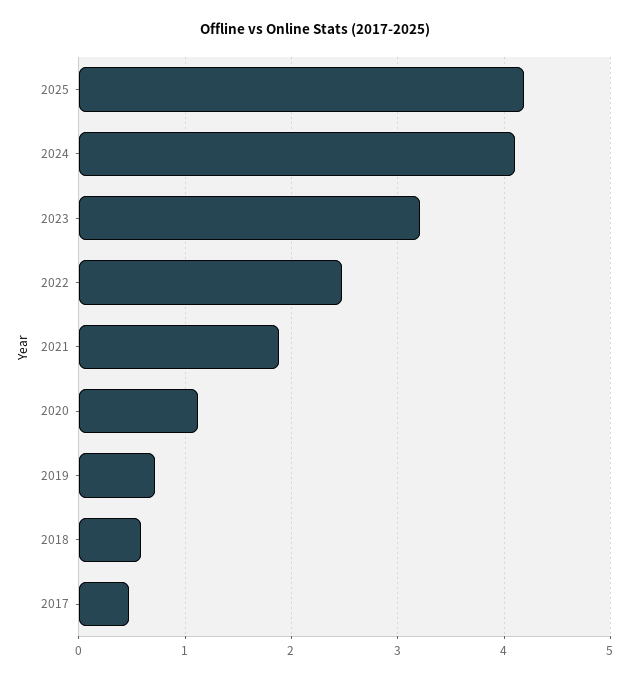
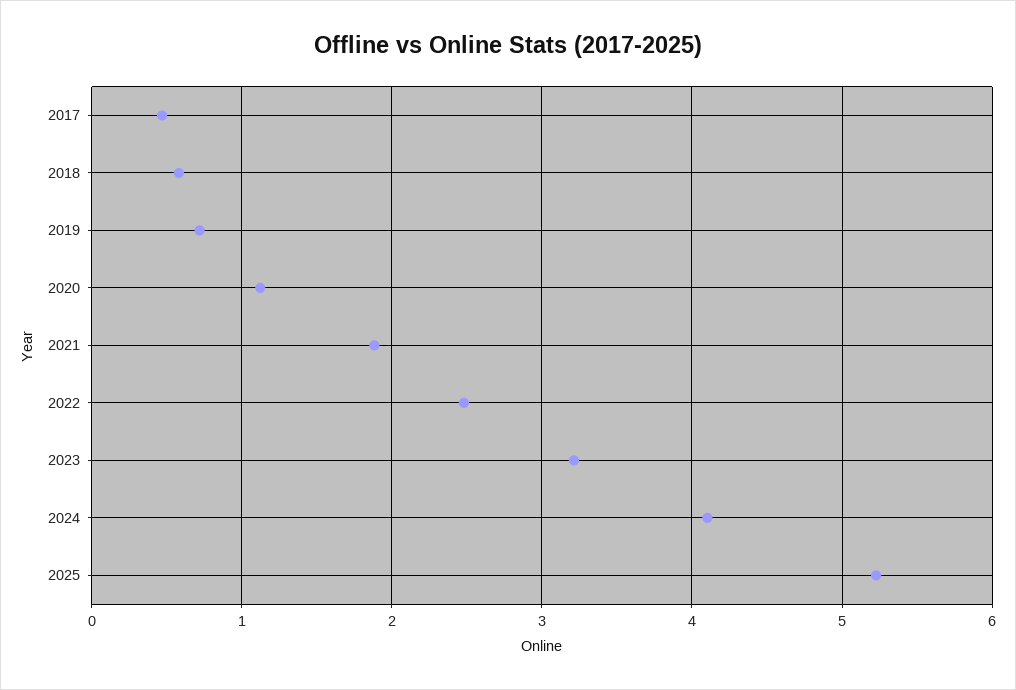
  {
-   "2025": 4.2,
+   "2025": 5.2,
    "2024": 4.1,
    "2023": 3.2,
    "2022": 2.5,
    "2021": 1.9,
    "2020": 1.1,
    "2019": 0.7,
    "2018": 0.6,
    "2017": 0.5
  }

